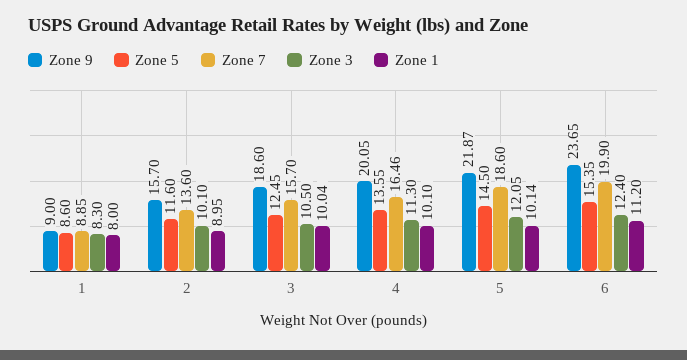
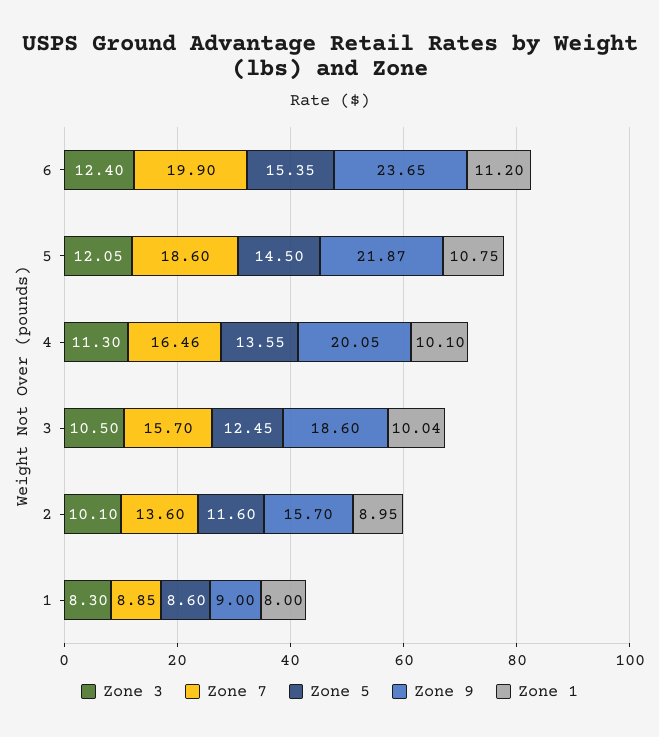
  {
    "Zone 9": {
      "1": 9,
      "2": 15.7,
      "3": 18.6,
      "4": 20.05,
      "5": 21.87,
      "6": 23.65
    },
    "Zone 5": {
      "1": 8.6,
      "2": 11.6,
      "3": 12.45,
      "4": 13.55,
      "5": 14.5,
      "6": 15.35
    },
    "Zone 7": {
      "1": 8.85,
      "2": 13.6,
      "3": 15.7,
      "4": 16.46,
      "5": 18.6,
      "6": 19.9
    },
    "Zone 3": {
      "1": 8.3,
      "2": 10.1,
      "3": 10.5,
      "4": 11.3,
      "5": 12.05,
      "6": 12.4
    },
    "Zone 1": {
      "1": 8,
      "2": 8.95,
      "3": 10.04,
      "4": 10.1,
-     "5": 10.14,
+     "5": 10.75,
      "6": 11.2
    }
  }

